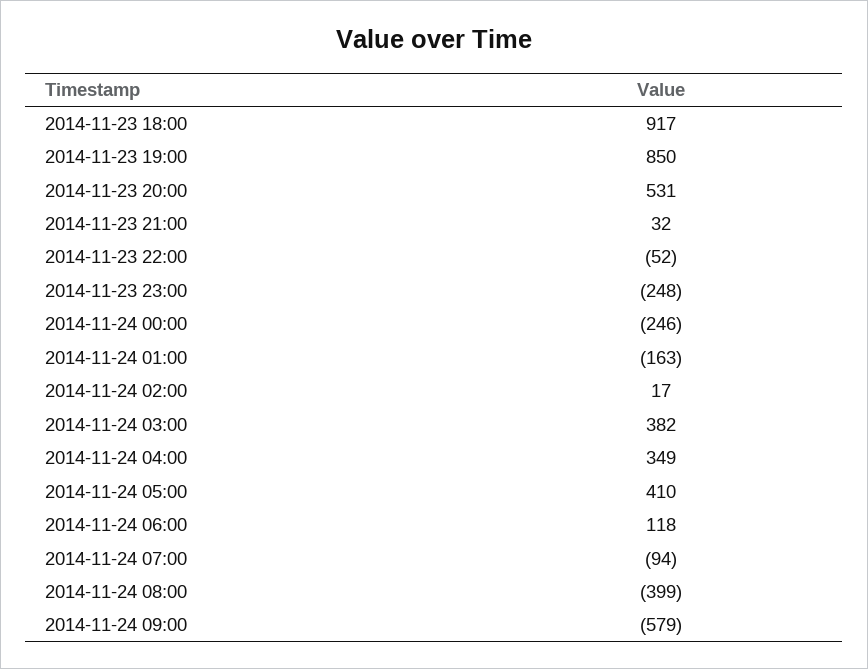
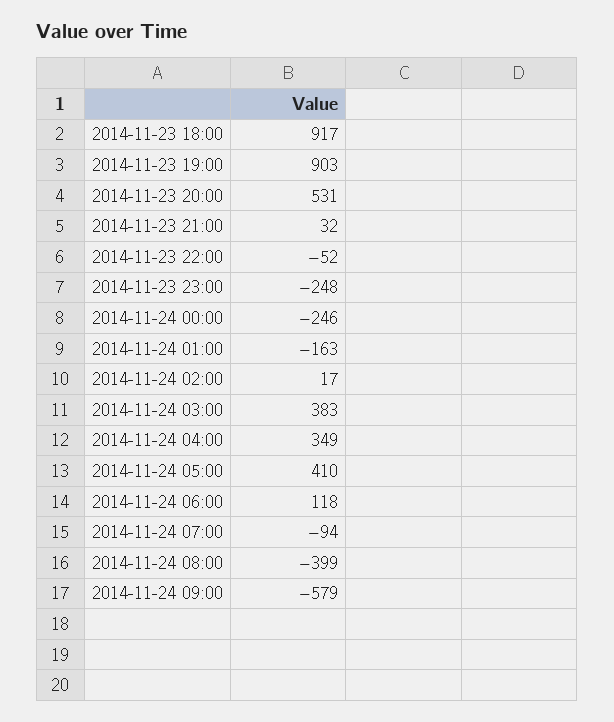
  {
    "2014-11-23 18:00": 917,
-   "2014-11-23 19:00": 850,
+   "2014-11-23 19:00": 903,
    "2014-11-23 20:00": 531,
    "2014-11-23 21:00": 32,
    "2014-11-23 22:00": -52,
    "2014-11-23 23:00": -248,
    "2014-11-24 00:00": -246,
    "2014-11-24 01:00": -163,
    "2014-11-24 02:00": 17,
-   "2014-11-24 03:00": 382,
+   "2014-11-24 03:00": 383,
    "2014-11-24 04:00": 349,
    "2014-11-24 05:00": 410,
    "2014-11-24 06:00": 118,
    "2014-11-24 07:00": -94,
    "2014-11-24 08:00": -399,
    "2014-11-24 09:00": -579
  }

